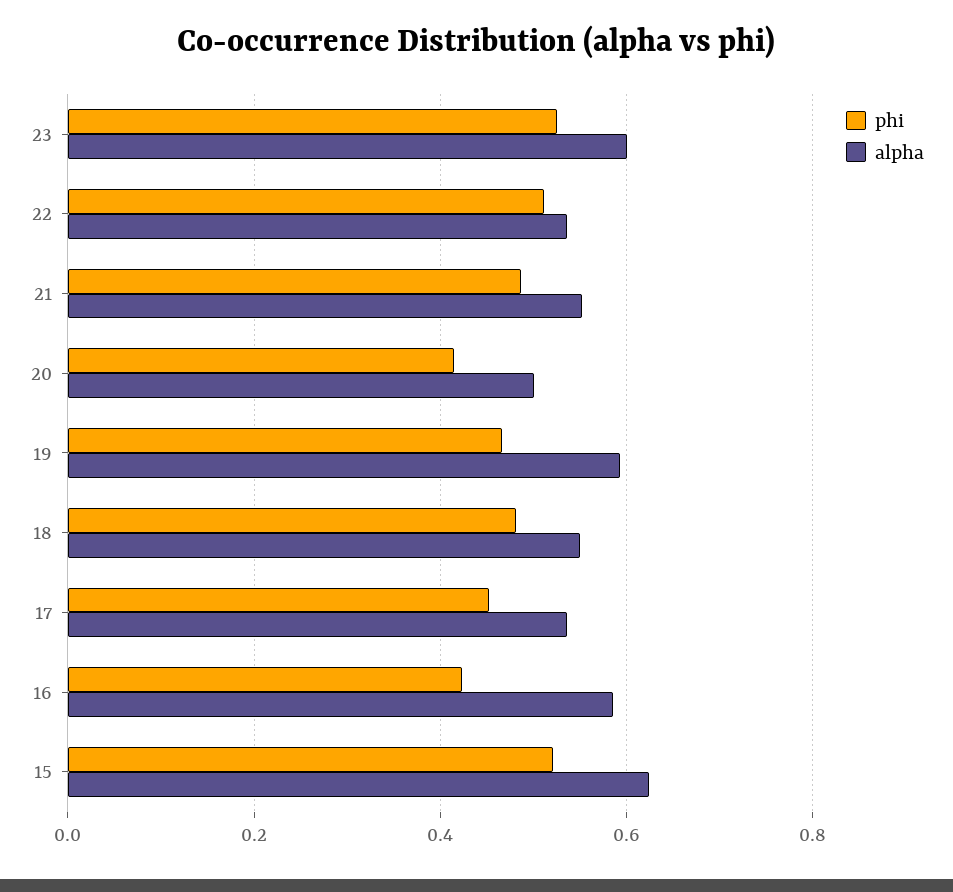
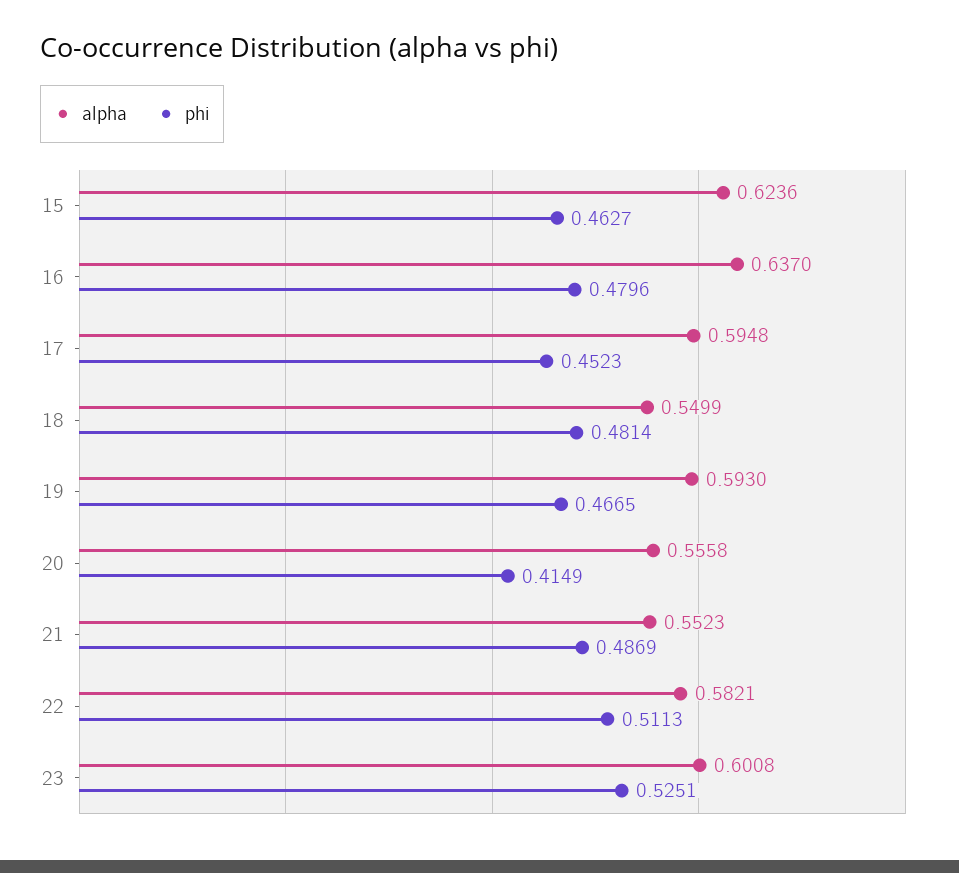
  {
    "phi": {
      "23": 0.5251,
      "22": 0.5113,
      "21": 0.4869,
      "20": 0.4149,
      "19": 0.4665,
      "18": 0.4814,
      "17": 0.4523,
-     "16": 0.42,
+     "16": 0.4796,
-     "15": 0.52
+     "15": 0.4627
    },
    "alpha": {
      "23": 0.6008,
-     "22": 0.54,
+     "22": 0.5821,
      "21": 0.5523,
-     "20": 0.5,
+     "20": 0.5558,
      "19": 0.593,
      "18": 0.5499,
-     "17": 0.54,
+     "17": 0.5948,
-     "16": 0.58,
+     "16": 0.637,
      "15": 0.6236
    }
  }

